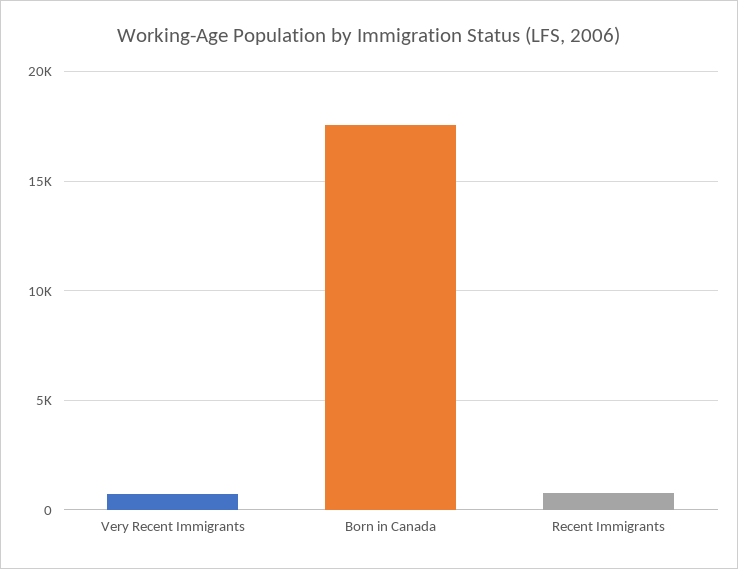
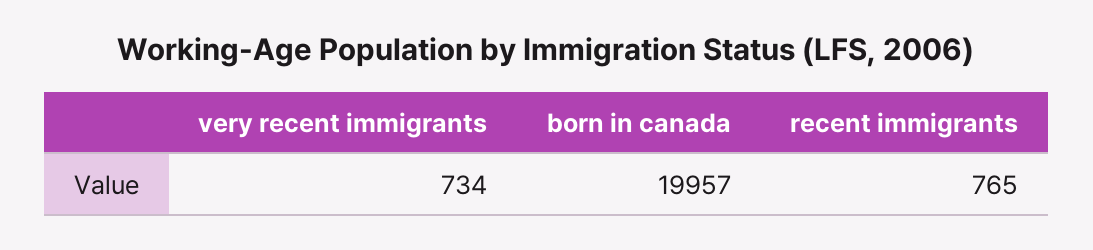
  {
    "Very Recent Immigrants": 734,
-   "Born in Canada": 17500,
+   "Born in Canada": 19957,
    "Recent Immigrants": 765
  }

